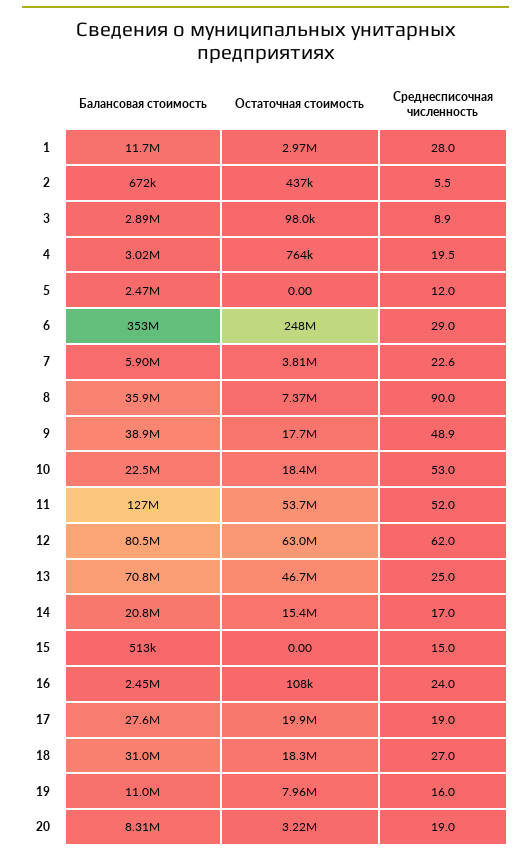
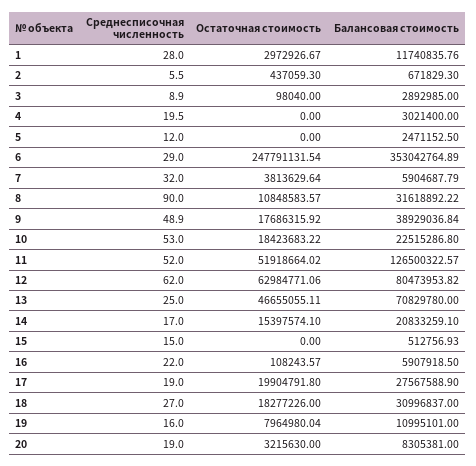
  {
    "Балансовая стоимость": {
      "1": 11740835.76,
      "2": 671829.3,
      "3": 2892985,
      "4": 3021400,
      "5": 2471152.5,
      "6": 353042764.89,
      "7": 5904687.79,
-     "8": 35900000,
+     "8": 31618892.22,
      "9": 38929036.84,
      "10": 22515286.8,
      "11": 126500322.57,
      "12": 80473953.82,
      "13": 70829780,
      "14": 20833259.1,
      "15": 512756.93,
-     "16": 2450000,
+     "16": 5907918.5,
      "17": 27567588.9,
      "18": 30996837,
      "19": 10995101,
      "20": 8305381
    },
    "Остаточная стоимость": {
      "1": 2972926.67,
      "2": 437059.3,
      "3": 98040,
-     "4": 764000,
+     "4": 0,
      "5": 0,
      "6": 247791131.54,
      "7": 3813629.64,
-     "8": 7370000,
+     "8": 10848583.57,
      "9": 17686315.92,
      "10": 18423683.22,
-     "11": 53700000,
+     "11": 51918664.02,
      "12": 62984771.06,
      "13": 46655055.11,
      "14": 15397574.1,
      "15": 0,
      "16": 108243.57,
      "17": 19904791.8,
      "18": 18277226,
      "19": 7964980.04,
      "20": 3215630
    },
    "Среднесписочная численность": {
      "1": 28,
      "2": 5.5,
      "3": 8.9,
      "4": 19.5,
      "5": 12,
      "6": 29,
-     "7": 22.6,
+     "7": 32,
      "8": 90,
      "9": 48.9,
      "10": 53,
      "11": 52,
      "12": 62,
      "13": 25,
      "14": 17,
      "15": 15,
-     "16": 24,
+     "16": 22,
      "17": 19,
      "18": 27,
      "19": 16,
      "20": 19
    }
  }

